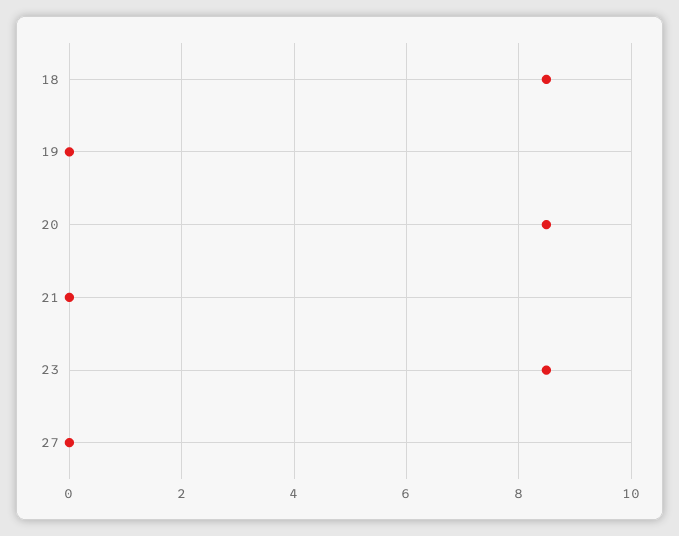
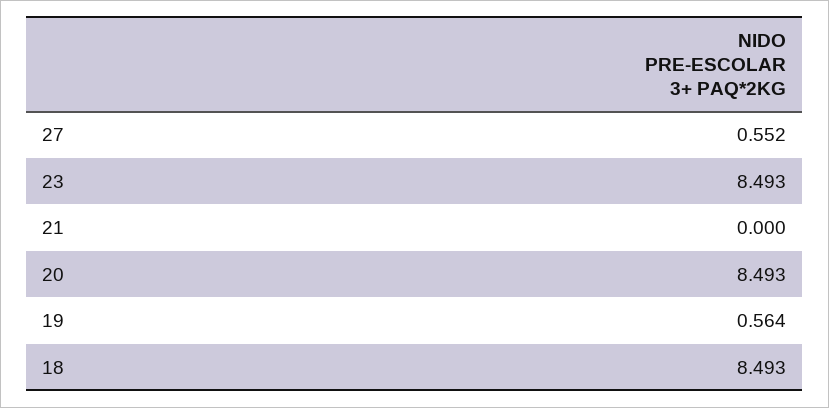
  {
    "18": 8.493,
-   "19": 0,
+   "19": 0.564,
    "20": 8.493,
    "21": 0,
    "23": 8.493,
-   "27": 0
+   "27": 0.552
  }

